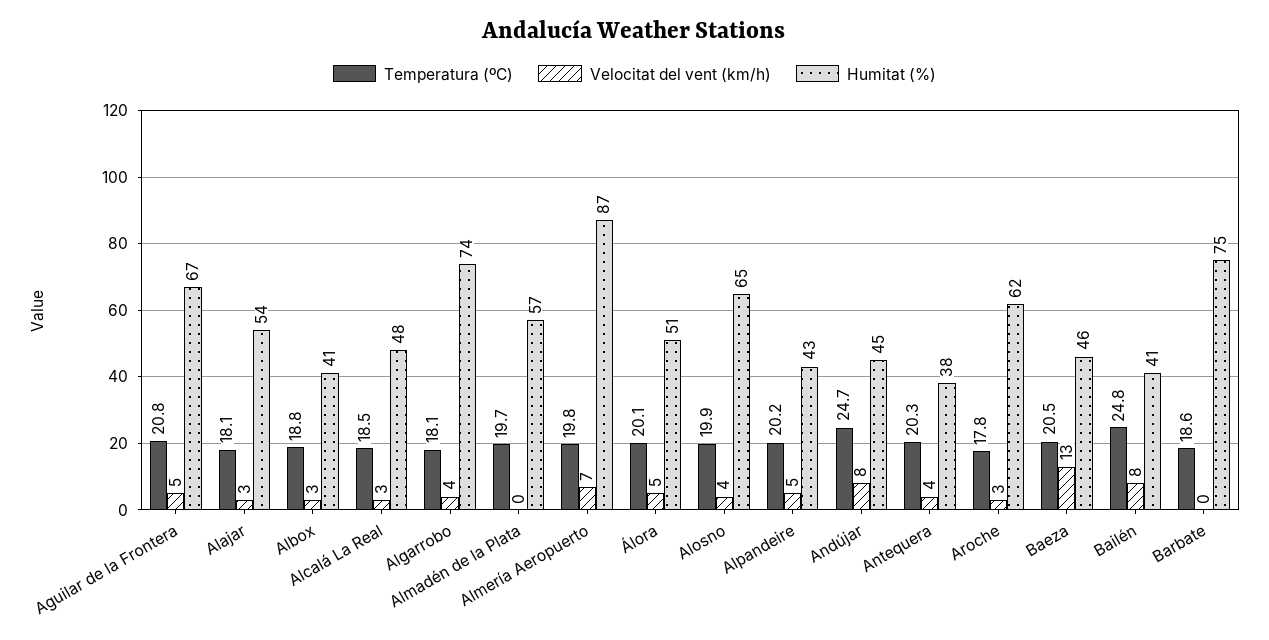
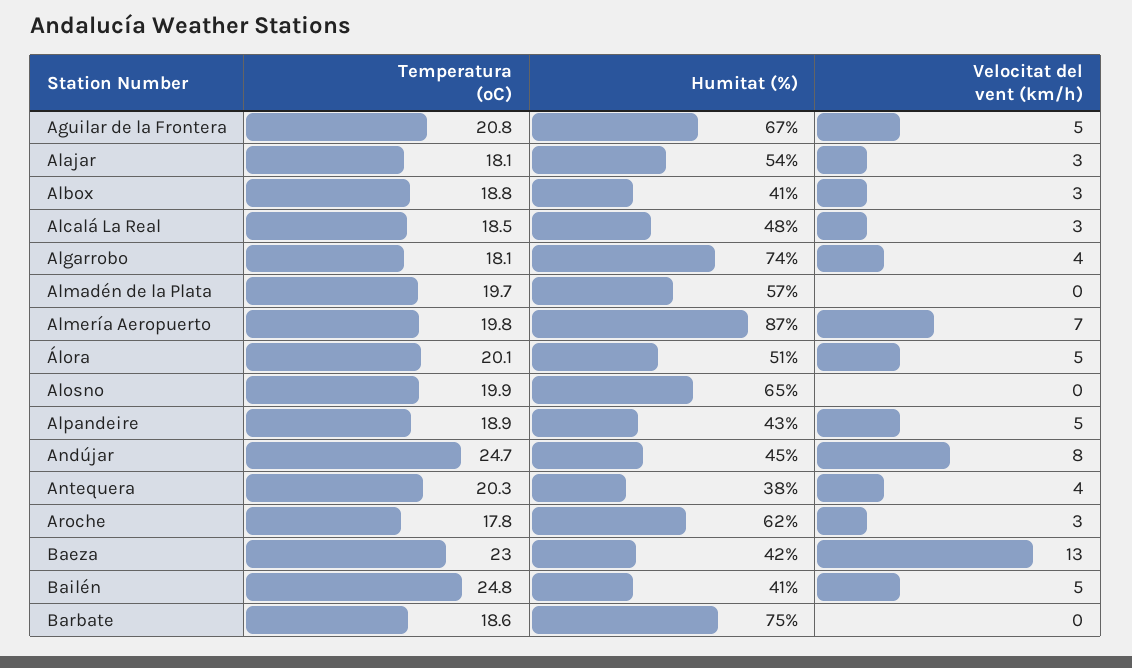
  {
    "Temperatura (ºC)": {
      "Aguilar de la Frontera": 20.8,
      "Alajar": 18.1,
      "Albox": 18.8,
      "Alcalá La Real": 18.5,
      "Algarrobo": 18.1,
      "Almadén de la Plata": 19.7,
      "Almería Aeropuerto": 19.8,
      "Álora": 20.1,
      "Alosno": 19.9,
-     "Alpandeire": 20.2,
+     "Alpandeire": 18.9,
      "Andújar": 24.7,
      "Antequera": 20.3,
      "Aroche": 17.8,
-     "Baeza": 20.5,
+     "Baeza": 23,
      "Bailén": 24.8,
      "Barbate": 18.6
    },
    "Velocitat del vent (km/h)": {
      "Aguilar de la Frontera": 5,
      "Alajar": 3,
      "Albox": 3,
      "Alcalá La Real": 3,
      "Algarrobo": 4,
      "Almadén de la Plata": 0,
      "Almería Aeropuerto": 7,
      "Álora": 5,
-     "Alosno": 4,
+     "Alosno": 0,
      "Alpandeire": 5,
      "Andújar": 8,
      "Antequera": 4,
      "Aroche": 3,
      "Baeza": 13,
-     "Bailén": 8,
+     "Bailén": 5,
      "Barbate": 0
    },
    "Humitat (%)": {
      "Aguilar de la Frontera": 67,
      "Alajar": 54,
      "Albox": 41,
      "Alcalá La Real": 48,
      "Algarrobo": 74,
      "Almadén de la Plata": 57,
      "Almería Aeropuerto": 87,
      "Álora": 51,
      "Alosno": 65,
      "Alpandeire": 43,
      "Andújar": 45,
      "Antequera": 38,
      "Aroche": 62,
-     "Baeza": 46,
+     "Baeza": 42,
      "Bailén": 41,
      "Barbate": 75
    }
  }

